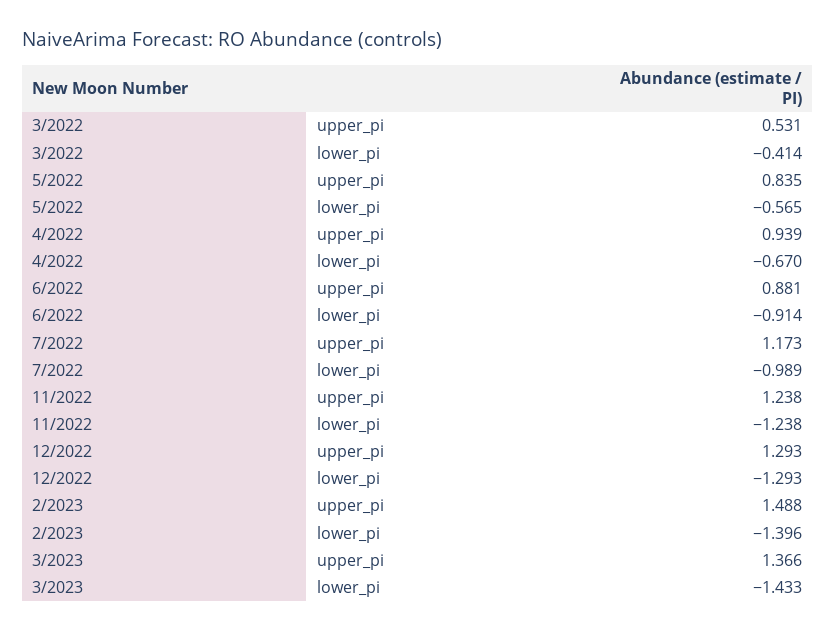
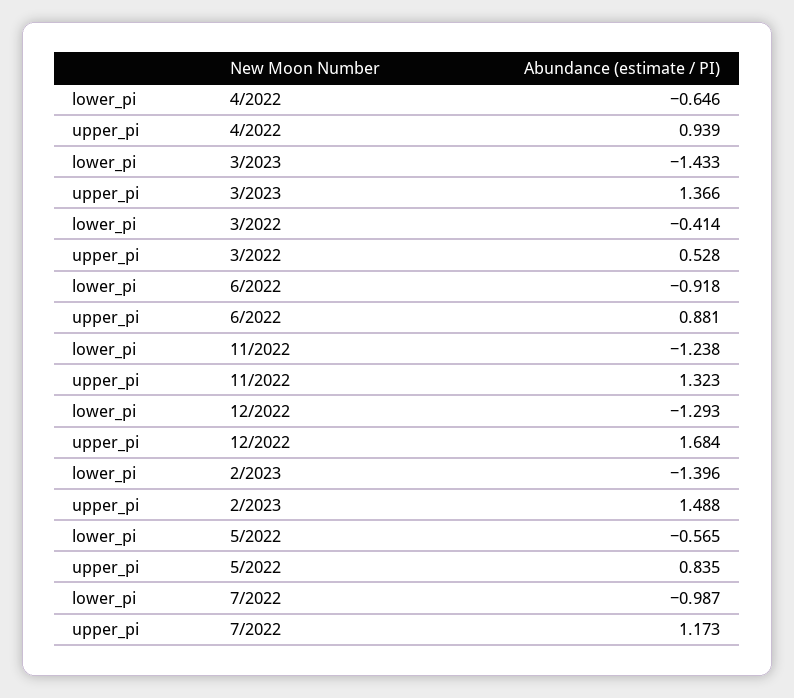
  {
    "3/2022": {
-     "upper_pi": 0.531,
+     "upper_pi": 0.528,
      "lower_pi": -0.414
    },
    "5/2022": {
      "upper_pi": 0.835,
      "lower_pi": -0.565
    },
    "4/2022": {
      "upper_pi": 0.939,
-     "lower_pi": -0.67
+     "lower_pi": -0.646
    },
    "6/2022": {
      "upper_pi": 0.881,
-     "lower_pi": -0.914
+     "lower_pi": -0.918
    },
    "7/2022": {
      "upper_pi": 1.173,
-     "lower_pi": -0.989
+     "lower_pi": -0.987
    },
    "11/2022": {
-     "upper_pi": 1.238,
+     "upper_pi": 1.323,
      "lower_pi": -1.238
    },
    "12/2022": {
-     "upper_pi": 1.293,
+     "upper_pi": 1.684,
      "lower_pi": -1.293
    },
    "2/2023": {
      "upper_pi": 1.488,
      "lower_pi": -1.396
    },
    "3/2023": {
      "upper_pi": 1.366,
      "lower_pi": -1.433
    }
  }

